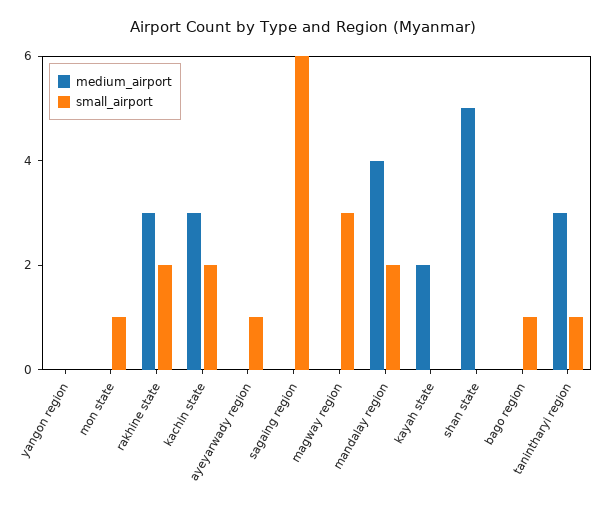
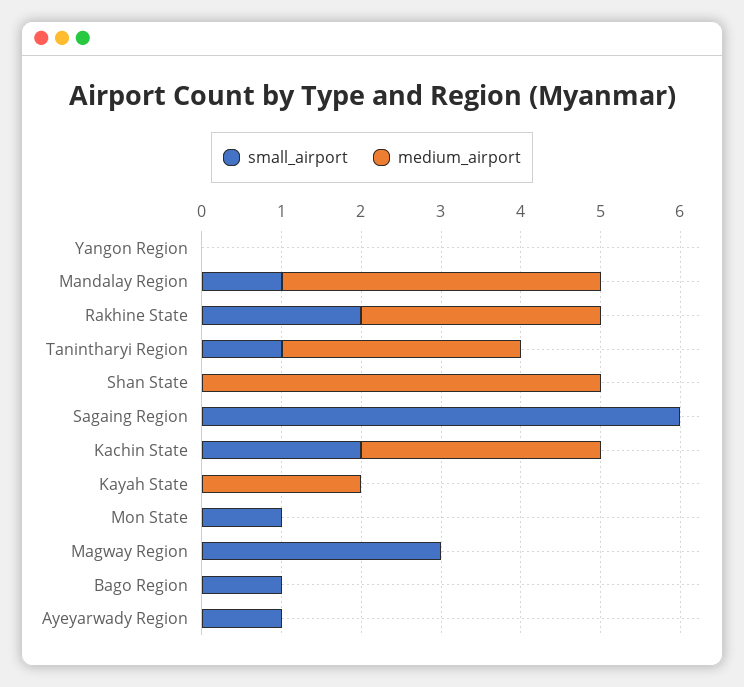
  {
    "medium_airport": {
      "yangon region": 0,
      "mon state": 0,
      "rakhine state": 3,
      "kachin state": 3,
      "ayeyarwady region": 0,
      "sagaing region": 0,
      "magway region": 0,
      "mandalay region": 4,
      "kayah state": 2,
      "shan state": 5,
      "bago region": 0,
      "tanintharyi region": 3
    },
    "small_airport": {
      "yangon region": 0,
      "mon state": 1,
      "rakhine state": 2,
      "kachin state": 2,
      "ayeyarwady region": 1,
      "sagaing region": 6,
      "magway region": 3,
-     "mandalay region": 2,
+     "mandalay region": 1,
      "kayah state": 0,
      "shan state": 0,
      "bago region": 1,
      "tanintharyi region": 1
    }
  }

